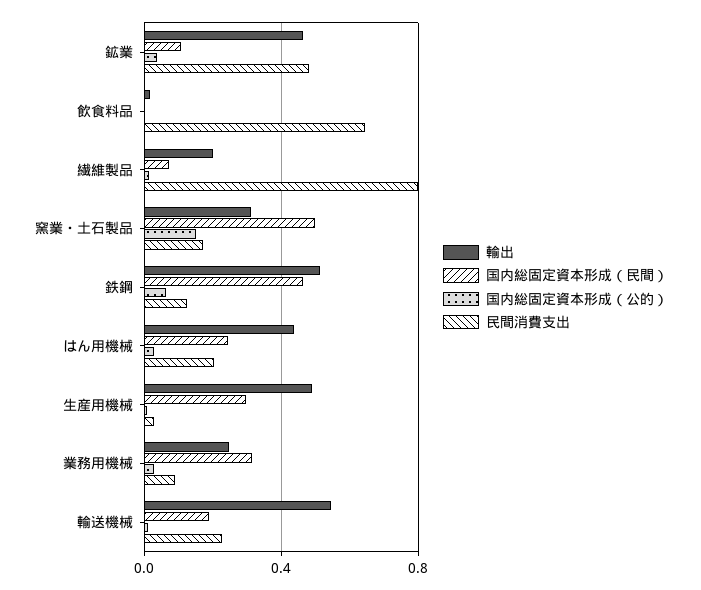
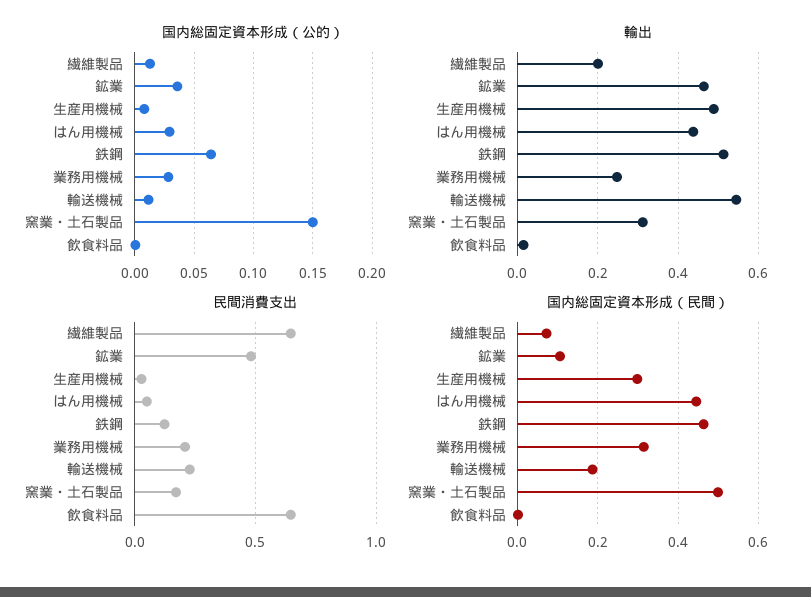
  {
    "輸出": {
      "鉱業": 0.46,
      "飲食料品": 0.02,
      "繊維製品": 0.2,
      "窯業・土石製品": 0.32,
      "鉄鋼": 0.52,
      "はん用機械": 0.44,
      "生産用機械": 0.48,
      "業務用機械": 0.24,
      "輸送機械": 0.54
    },
    "国内総固定資本形成（民間）": {
      "鉱業": 0.1,
      "飲食料品": 0,
      "繊維製品": 0.08,
      "窯業・土石製品": 0.5,
      "鉄鋼": 0.46,
-     "はん用機械": 0.25,
+     "はん用機械": 0.44,
      "生産用機械": 0.3,
      "業務用機械": 0.32,
      "輸送機械": 0.18
    },
    "国内総固定資本形成（公的）": {
      "鉱業": 0.04,
      "飲食料品": 0,
      "繊維製品": 0.01,
      "窯業・土石製品": 0.15,
      "鉄鋼": 0.06,
      "はん用機械": 0.03,
      "生産用機械": 0.01,
      "業務用機械": 0.03,
      "輸送機械": 0.01
    },
    "民間消費支出": {
      "鉱業": 0.5,
      "飲食料品": 0.65,
-     "繊維製品": 0.8,
+     "繊維製品": 0.65,
      "窯業・土石製品": 0.15,
      "鉄鋼": 0.1,
-     "はん用機械": 0.2,
+     "はん用機械": 0.05,
      "生産用機械": 0.05,
-     "業務用機械": 0.1,
+     "業務用機械": 0.2,
      "輸送機械": 0.25
    }
  }

